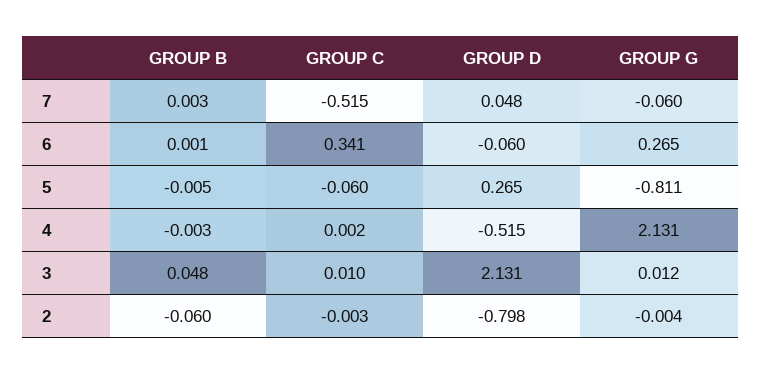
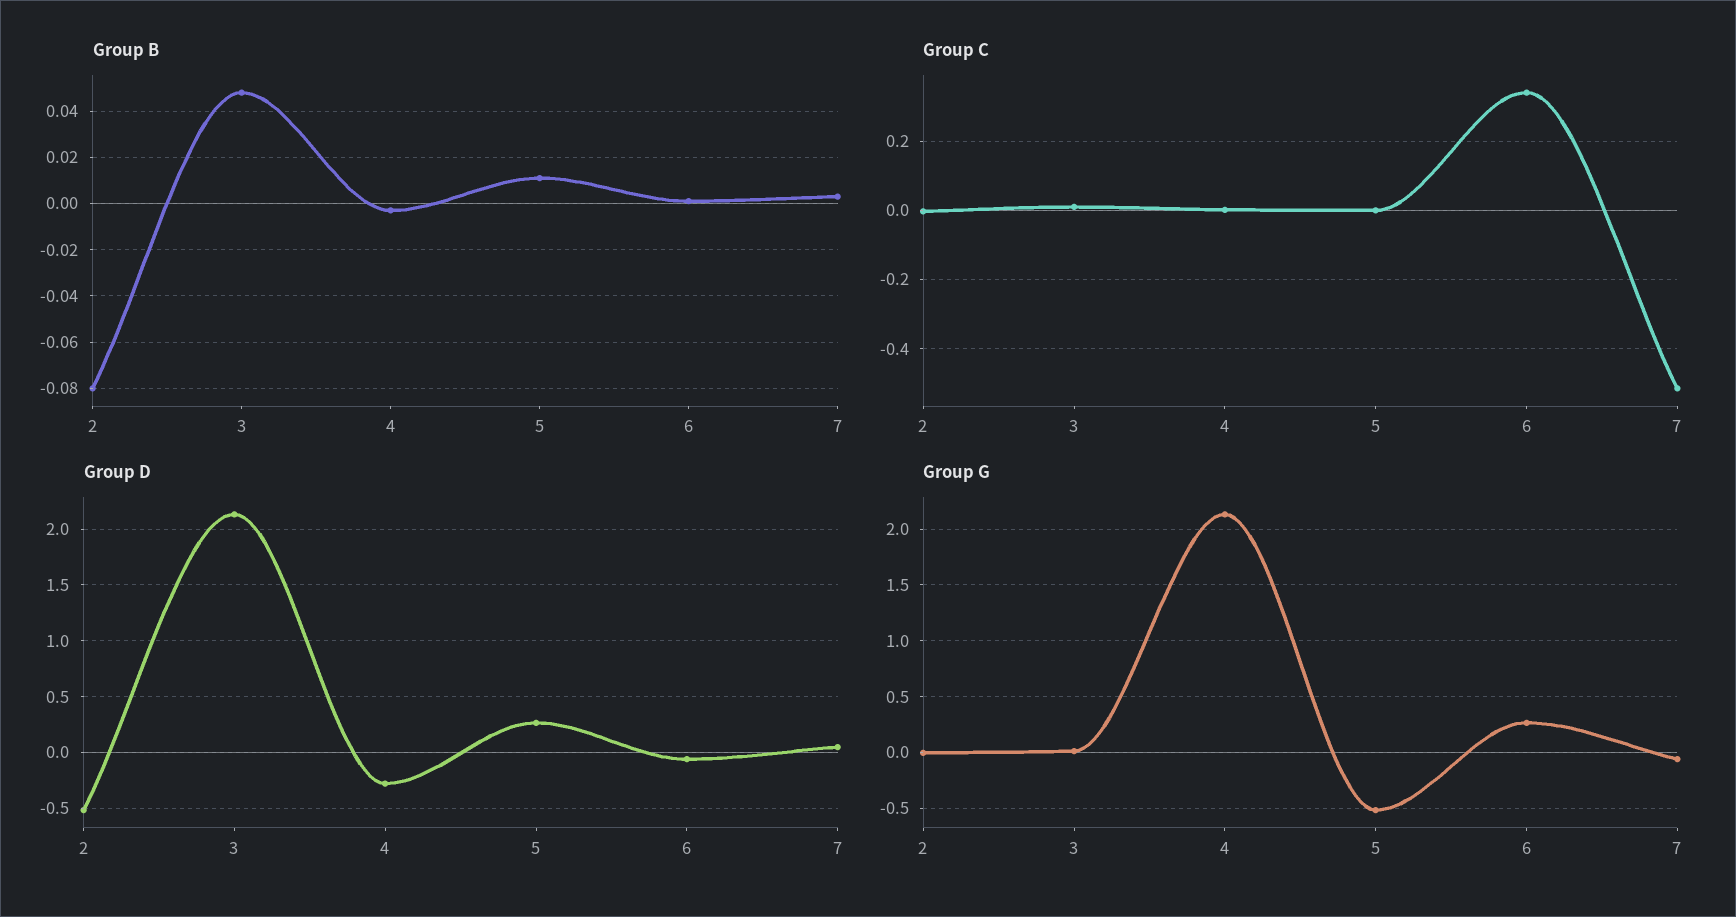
  {
    "GROUP B": {
      "7": 0.003,
      "6": 0.001,
-     "5": -0.005,
+     "5": 0.01,
      "4": -0.003,
      "3": 0.048,
-     "2": -0.06
+     "2": -0.08
    },
    "GROUP C": {
      "7": -0.515,
      "6": 0.341,
-     "5": -0.06,
+     "5": 0,
      "4": 0.002,
      "3": 0.01,
      "2": -0.003
    },
    "GROUP D": {
      "7": 0.048,
      "6": -0.06,
      "5": 0.265,
-     "4": -0.515,
+     "4": -0.3,
      "3": 2.131,
-     "2": -0.798
+     "2": -0.5
    },
    "GROUP G": {
      "7": -0.06,
      "6": 0.265,
-     "5": -0.811,
+     "5": -0.5,
      "4": 2.131,
      "3": 0.012,
      "2": -0.004
    }
  }

